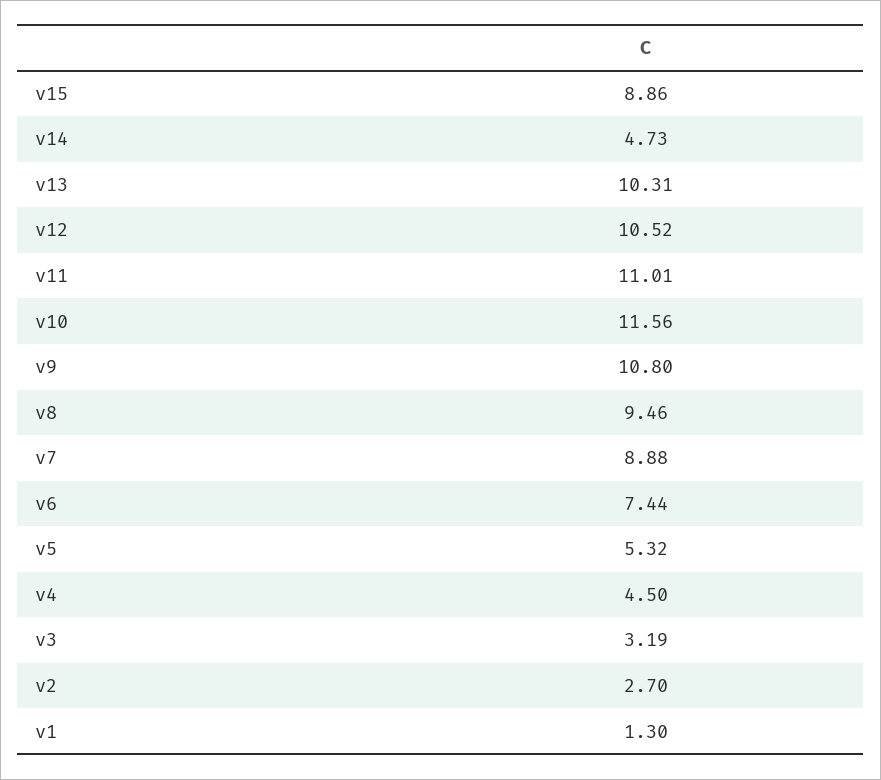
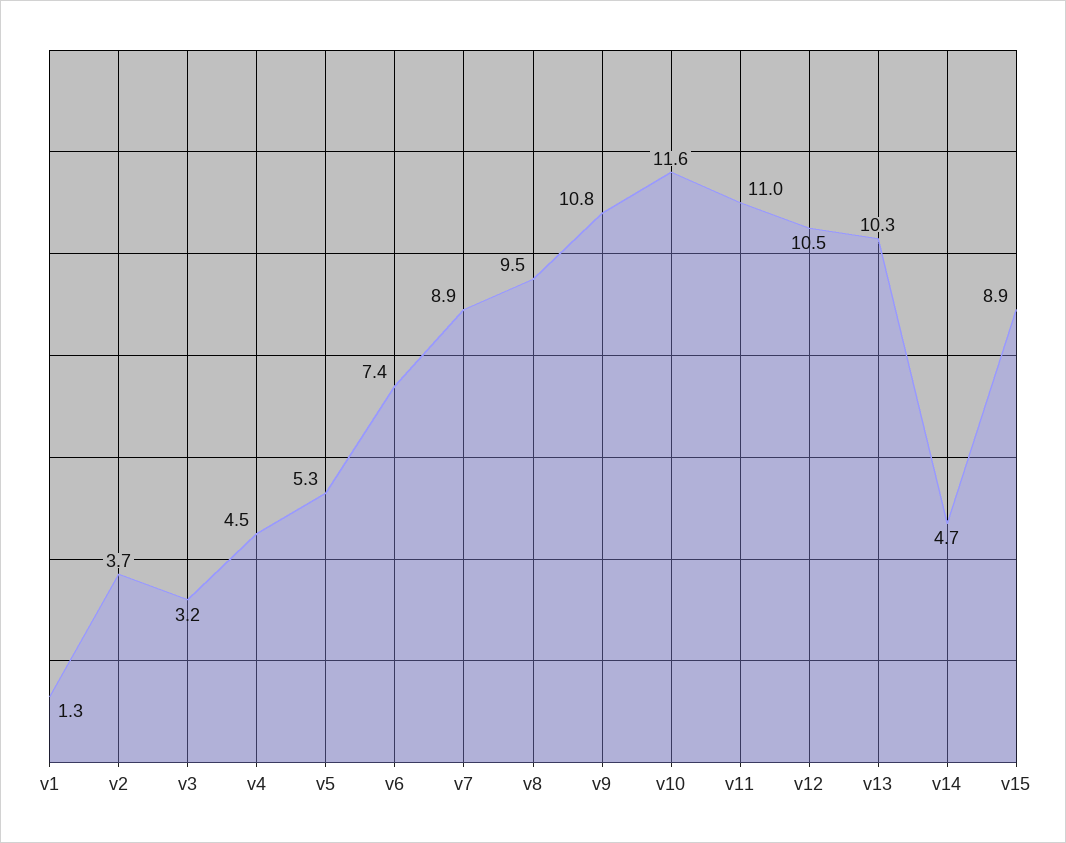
  {
    "v15": 8.86,
    "v14": 4.73,
    "v13": 10.31,
    "v12": 10.52,
    "v11": 11.01,
    "v10": 11.56,
    "v9": 10.8,
    "v8": 9.46,
    "v7": 8.88,
    "v6": 7.44,
    "v5": 5.32,
    "v4": 4.5,
    "v3": 3.19,
-   "v2": 2.7,
+   "v2": 3.7,
    "v1": 1.3
  }

